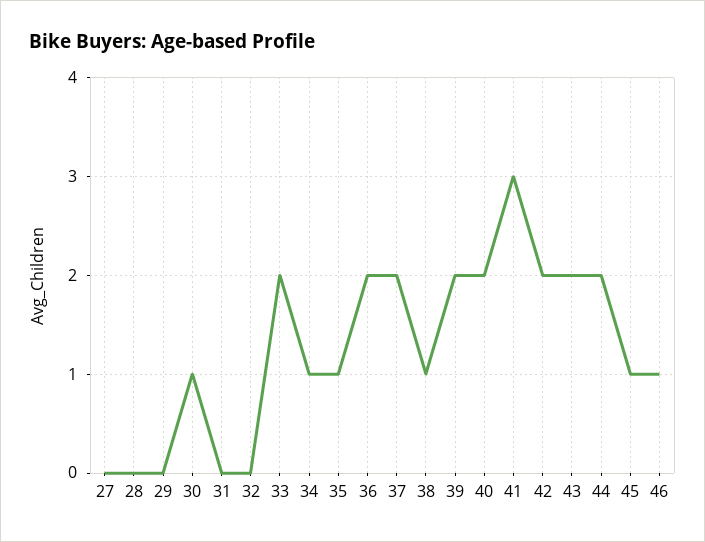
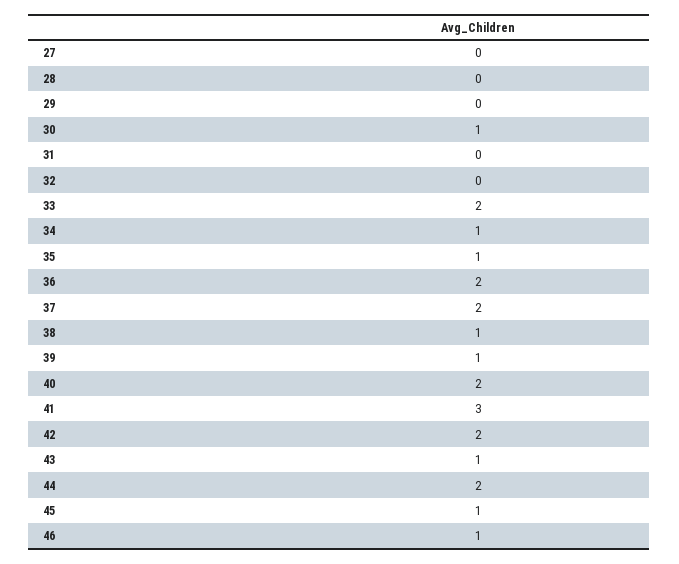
  {
    "27": 0,
    "28": 0,
    "29": 0,
    "30": 1,
    "31": 0,
    "32": 0,
    "33": 2,
    "34": 1,
    "35": 1,
    "36": 2,
    "37": 2,
    "38": 1,
-   "39": 2,
+   "39": 1,
    "40": 2,
    "41": 3,
    "42": 2,
-   "43": 2,
+   "43": 1,
    "44": 2,
    "45": 1,
    "46": 1
  }

